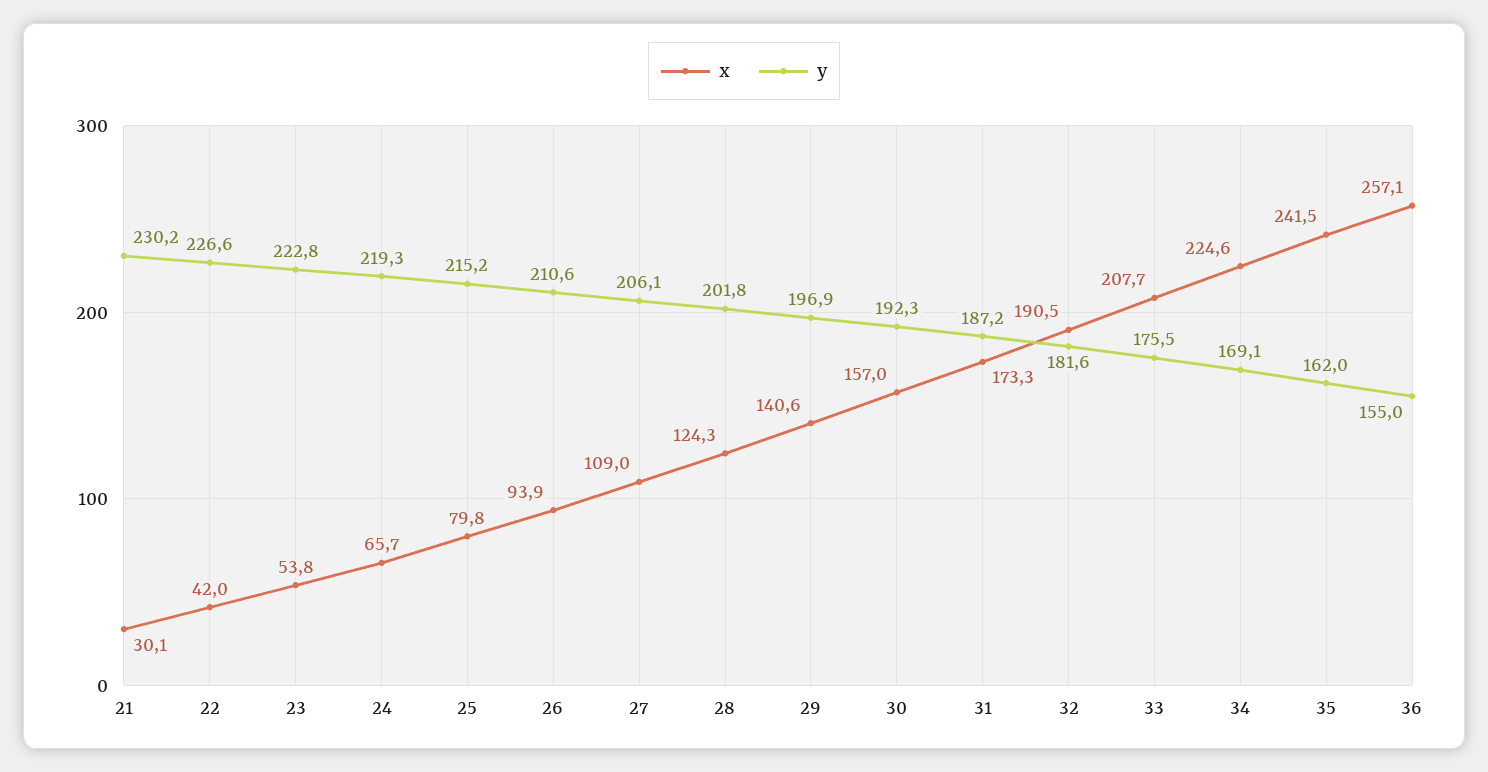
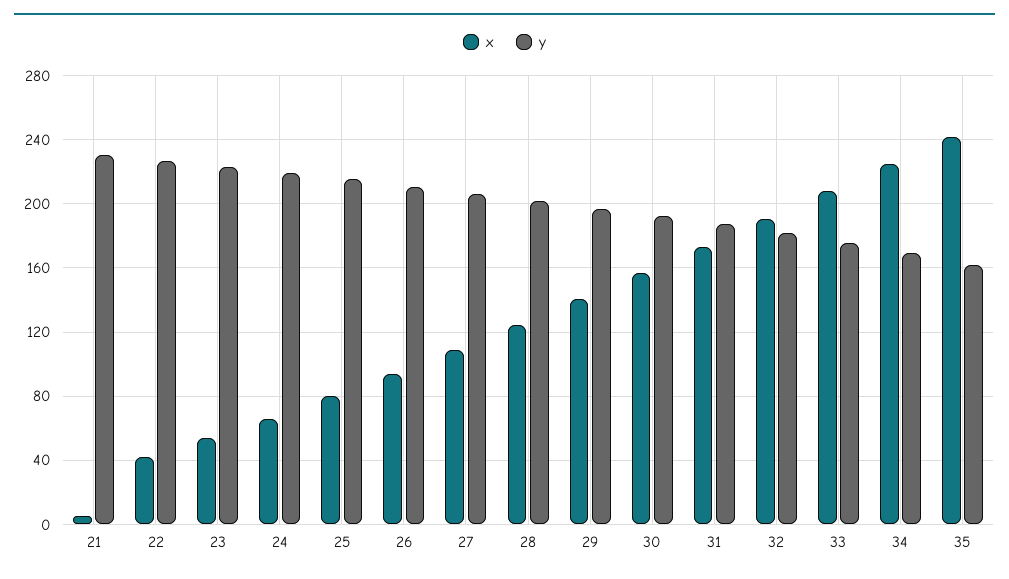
  {
    "x": {
-     "21": 30.1,
+     "21": 5,
      "22": 42,
      "23": 53.8,
      "24": 65.7,
      "25": 79.8,
      "26": 93.9,
      "27": 109,
      "28": 124.3,
      "29": 140.6,
      "30": 157,
      "31": 173.3,
      "32": 190.5,
      "33": 207.7,
      "34": 224.6,
-     "35": 241.5,
+     "35": 241.5
-     "36": 257.1
    },
    "y": {
      "21": 230.2,
      "22": 226.6,
      "23": 222.8,
      "24": 219.3,
      "25": 215.2,
      "26": 210.6,
      "27": 206.1,
      "28": 201.8,
      "29": 196.9,
      "30": 192.3,
      "31": 187.2,
      "32": 181.6,
      "33": 175.5,
      "34": 169.1,
-     "35": 162,
+     "35": 162
-     "36": 155
    }
  }

